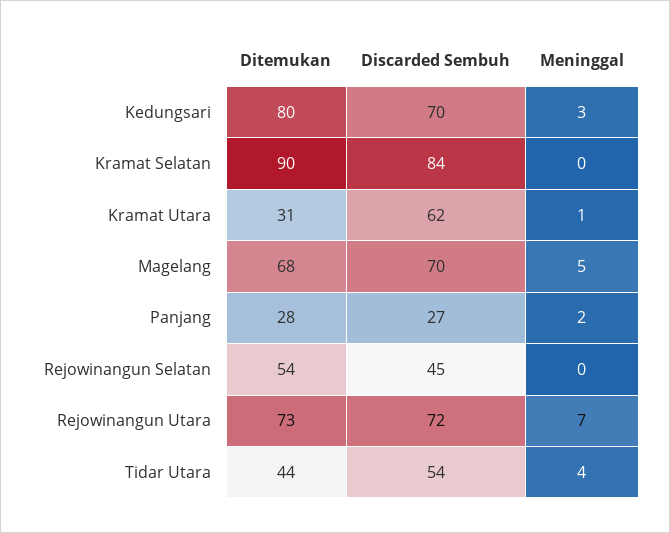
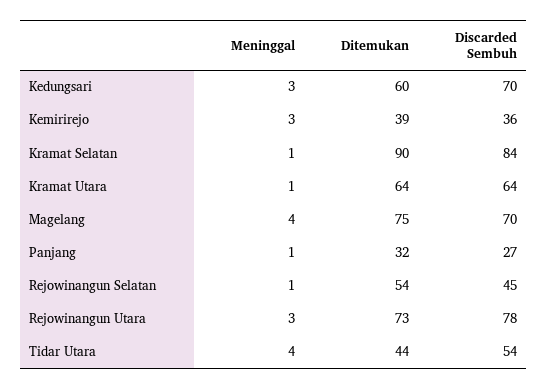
  {
    "Ditemukan": {
-     "Kedungsari": 80,
+     "Kedungsari": 60,
      "Kramat Selatan": 90,
-     "Kramat Utara": 31,
+     "Kramat Utara": 64,
-     "Magelang": 68,
+     "Magelang": 75,
-     "Panjang": 28,
+     "Panjang": 32,
      "Rejowinangun Selatan": 54,
      "Rejowinangun Utara": 73,
-     "Tidar Utara": 44
+     "Tidar Utara": 44,
+     "Kemirirejo": 39
    },
    "Discarded Sembuh": {
      "Kedungsari": 70,
      "Kramat Selatan": 84,
-     "Kramat Utara": 62,
+     "Kramat Utara": 64,
      "Magelang": 70,
      "Panjang": 27,
      "Rejowinangun Selatan": 45,
-     "Rejowinangun Utara": 72,
+     "Rejowinangun Utara": 78,
-     "Tidar Utara": 54
+     "Tidar Utara": 54,
+     "Kemirirejo": 36
    },
    "Meninggal": {
      "Kedungsari": 3,
-     "Kramat Selatan": 0,
+     "Kramat Selatan": 1,
      "Kramat Utara": 1,
-     "Magelang": 5,
+     "Magelang": 4,
-     "Panjang": 2,
+     "Panjang": 1,
-     "Rejowinangun Selatan": 0,
+     "Rejowinangun Selatan": 1,
-     "Rejowinangun Utara": 7,
+     "Rejowinangun Utara": 3,
-     "Tidar Utara": 4
+     "Tidar Utara": 4,
+     "Kemirirejo": 3
    }
  }

